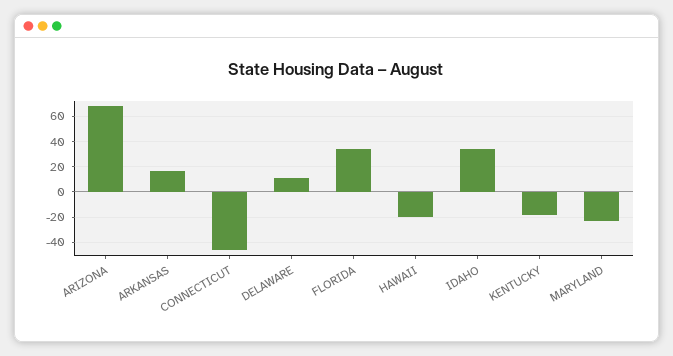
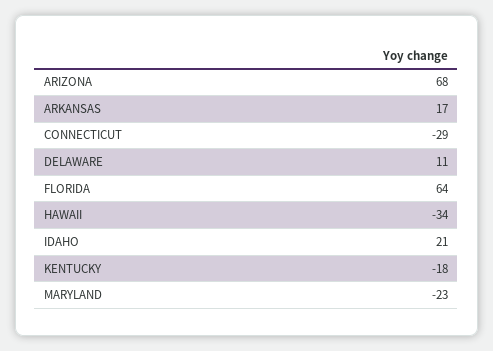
  {
    "ARIZONA": 68,
    "ARKANSAS": 17,
-   "CONNECTICUT": -45,
+   "CONNECTICUT": -29,
    "DELAWARE": 11,
-   "FLORIDA": 35,
+   "FLORIDA": 64,
-   "HAWAII": -20,
+   "HAWAII": -34,
-   "IDAHO": 35,
+   "IDAHO": 21,
    "KENTUCKY": -18,
    "MARYLAND": -23
  }

